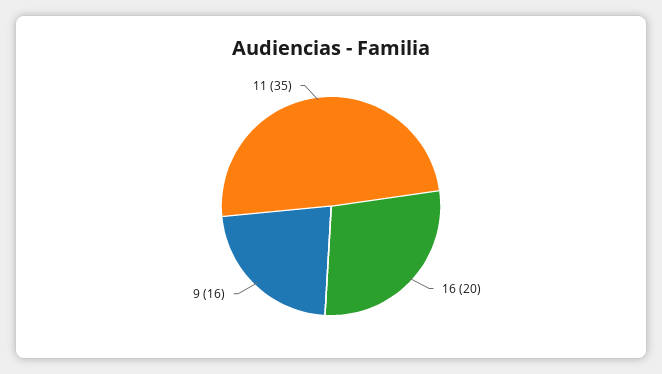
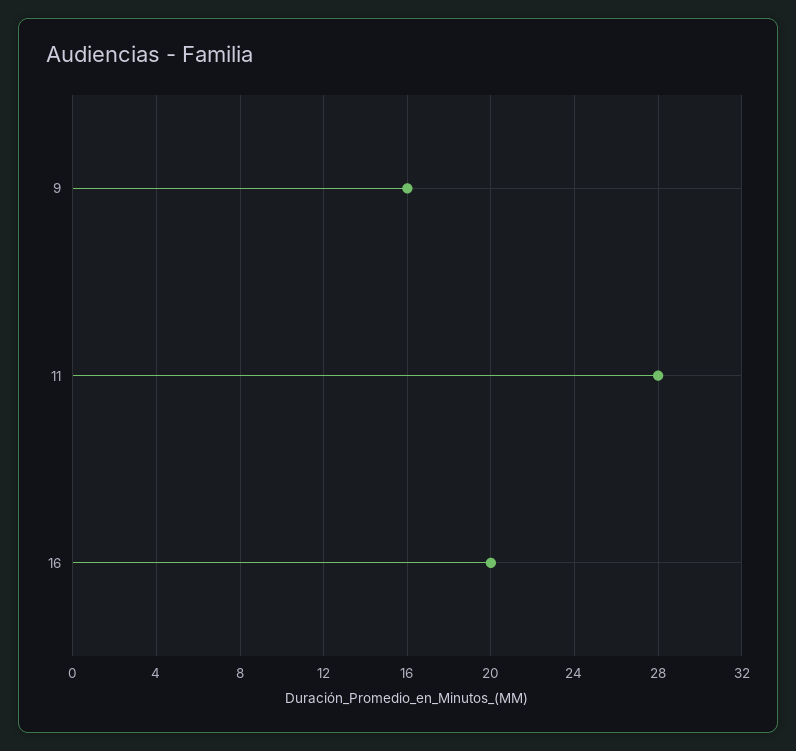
  {
    "16": 20,
    "9": 16,
-   "11": 35
+   "11": 28
  }

